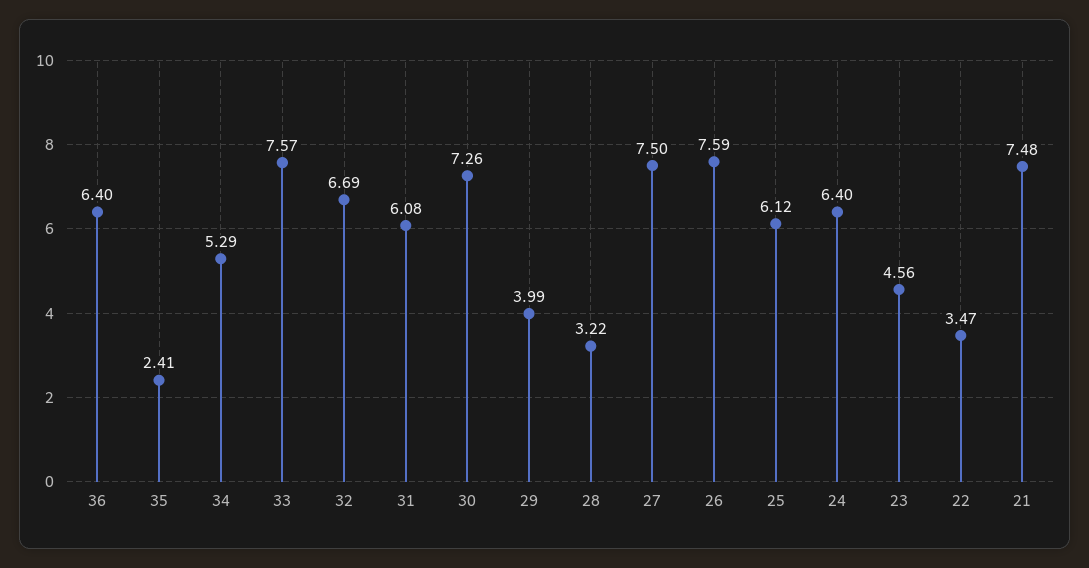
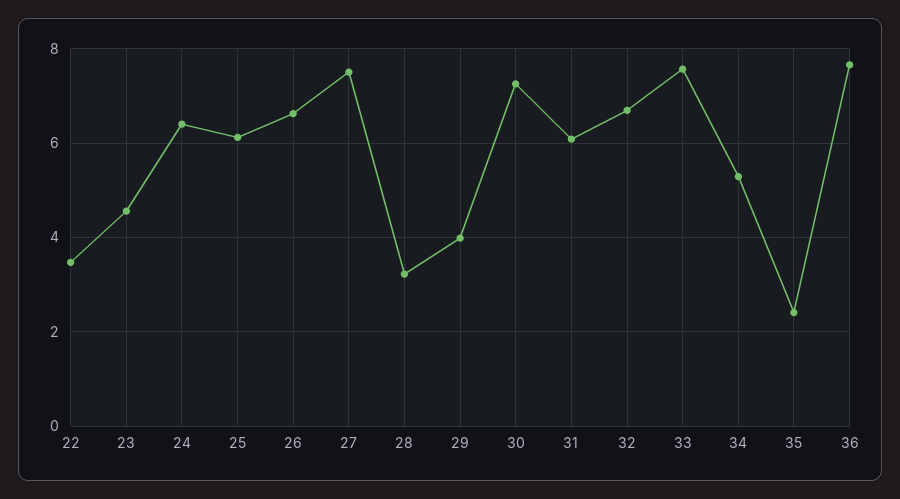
  {
-   "36": 6.4,
+   "36": 7.6,
    "35": 2.41,
    "34": 5.29,
    "33": 7.57,
    "32": 6.69,
    "31": 6.08,
    "30": 7.26,
    "29": 3.99,
    "28": 3.22,
    "27": 7.5,
-   "26": 7.59,
+   "26": 6.6,
    "25": 6.12,
    "24": 6.4,
    "23": 4.56,
-   "22": 3.47,
+   "22": 3.47
-   "21": 7.48
  }

